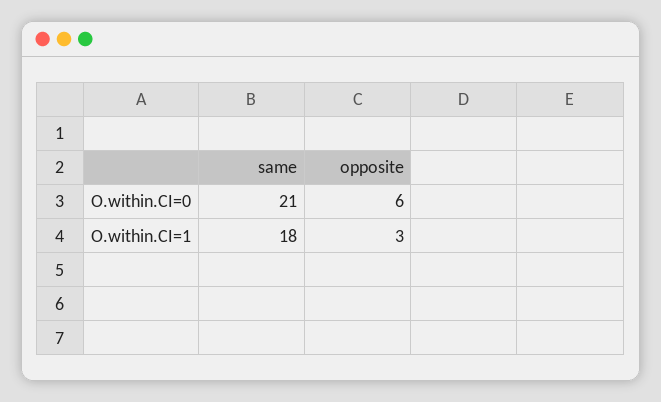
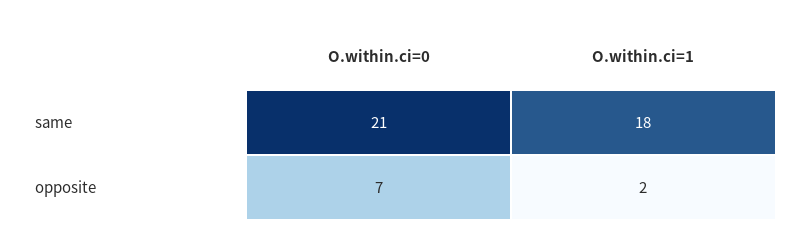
  {
    "same": {
      "O.within.CI=0": 21,
      "O.within.CI=1": 18
    },
    "opposite": {
-     "O.within.CI=0": 6,
+     "O.within.CI=0": 7,
-     "O.within.CI=1": 3
+     "O.within.CI=1": 2
    }
  }

